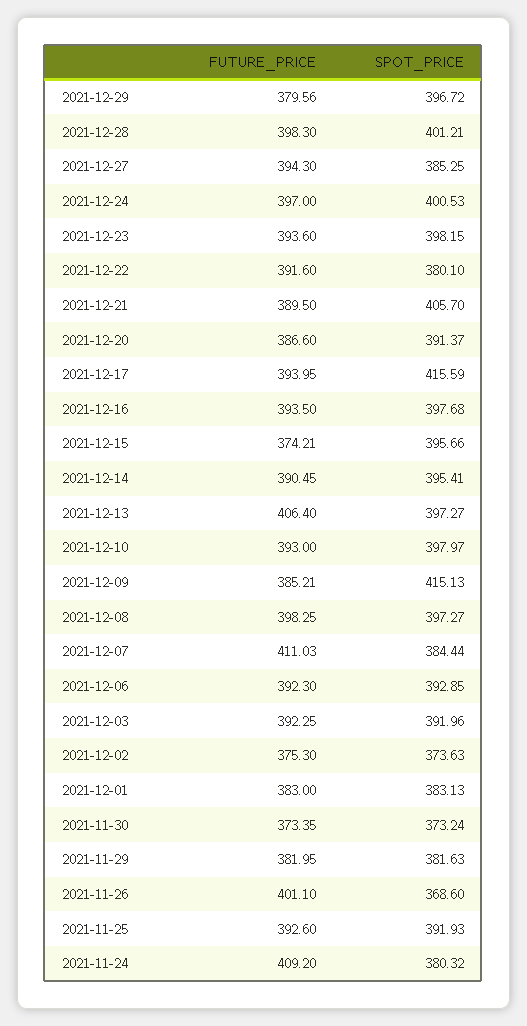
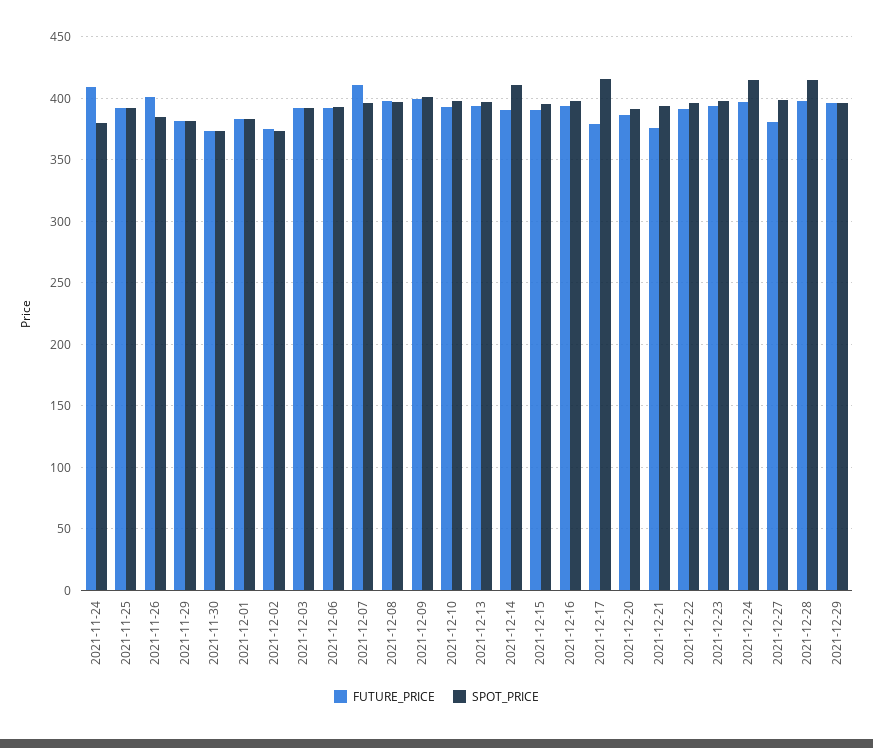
  {
    "FUTURE_PRICE": {
-     "2021-12-29": 379.56,
+     "2021-12-29": 395,
      "2021-12-28": 398.3,
-     "2021-12-27": 394.3,
+     "2021-12-27": 380,
      "2021-12-24": 397,
      "2021-12-23": 393.6,
      "2021-12-22": 391.6,
-     "2021-12-21": 389.5,
+     "2021-12-21": 375,
      "2021-12-20": 386.6,
-     "2021-12-17": 393.95,
+     "2021-12-17": 380,
      "2021-12-16": 393.5,
-     "2021-12-15": 374.21,
+     "2021-12-15": 390,
      "2021-12-14": 390.45,
-     "2021-12-13": 406.4,
+     "2021-12-13": 395,
      "2021-12-10": 393,
-     "2021-12-09": 385.21,
+     "2021-12-09": 400,
      "2021-12-08": 398.25,
      "2021-12-07": 411.03,
      "2021-12-06": 392.3,
      "2021-12-03": 392.25,
      "2021-12-02": 375.3,
      "2021-12-01": 383,
      "2021-11-30": 373.35,
      "2021-11-29": 381.95,
      "2021-11-26": 401.1,
      "2021-11-25": 392.6,
      "2021-11-24": 409.2
    },
    "SPOT_PRICE": {
      "2021-12-29": 396.72,
-     "2021-12-28": 401.21,
+     "2021-12-28": 415,
-     "2021-12-27": 385.25,
+     "2021-12-27": 400,
-     "2021-12-24": 400.53,
+     "2021-12-24": 415,
      "2021-12-23": 398.15,
-     "2021-12-22": 380.1,
+     "2021-12-22": 395,
-     "2021-12-21": 405.7,
+     "2021-12-21": 395,
      "2021-12-20": 391.37,
      "2021-12-17": 415.59,
      "2021-12-16": 397.68,
      "2021-12-15": 395.66,
-     "2021-12-14": 395.41,
+     "2021-12-14": 410,
      "2021-12-13": 397.27,
      "2021-12-10": 397.97,
-     "2021-12-09": 415.13,
+     "2021-12-09": 400,
      "2021-12-08": 397.27,
-     "2021-12-07": 384.44,
+     "2021-12-07": 395,
      "2021-12-06": 392.85,
      "2021-12-03": 391.96,
      "2021-12-02": 373.63,
      "2021-12-01": 383.13,
      "2021-11-30": 373.24,
      "2021-11-29": 381.63,
-     "2021-11-26": 368.6,
+     "2021-11-26": 385,
      "2021-11-25": 391.93,
      "2021-11-24": 380.32
    }
  }

